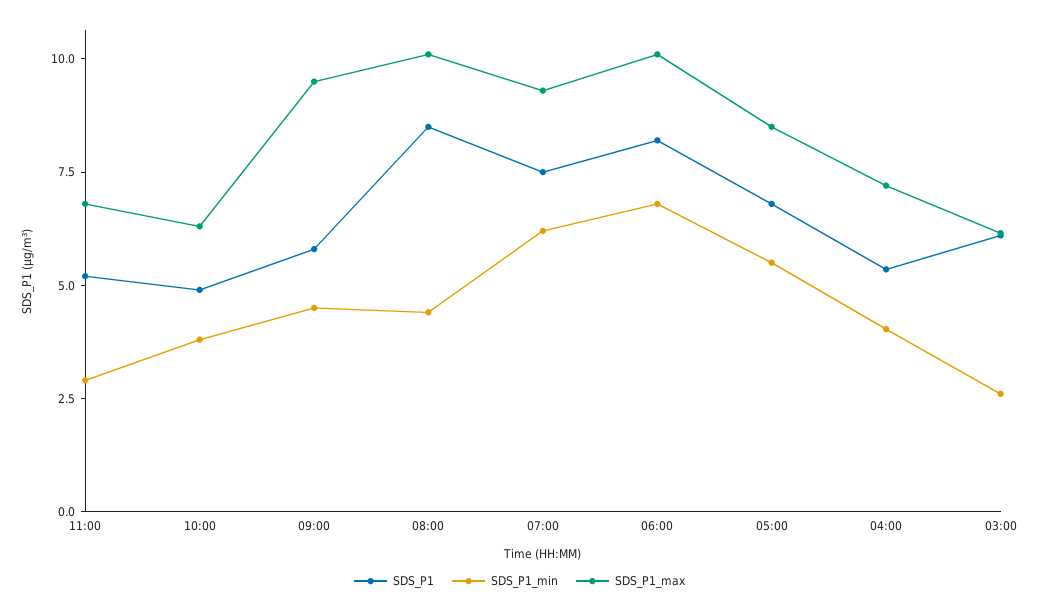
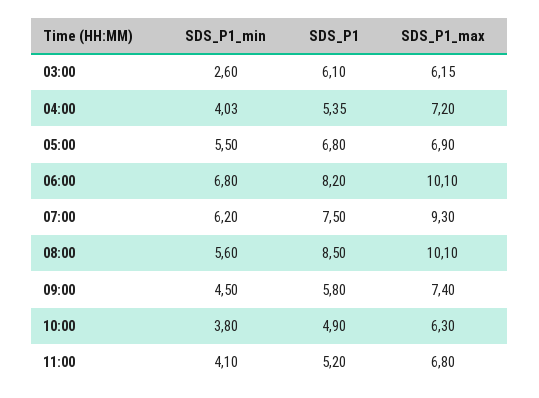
  {
    "SDS_P1": {
      "11:00": 5.2,
      "10:00": 4.9,
      "09:00": 5.8,
      "08:00": 8.5,
      "07:00": 7.5,
      "06:00": 8.2,
      "05:00": 6.8,
      "04:00": 5.35,
      "03:00": 6.1
    },
    "SDS_P1_min": {
-     "11:00": 3,
+     "11:00": 4.1,
      "10:00": 3.8,
      "09:00": 4.5,
-     "08:00": 4.5,
+     "08:00": 5.6,
      "07:00": 6.2,
      "06:00": 6.8,
      "05:00": 5.5,
      "04:00": 4.03,
      "03:00": 2.6
    },
    "SDS_P1_max": {
      "11:00": 6.8,
      "10:00": 6.3,
-     "09:00": 9.5,
+     "09:00": 7.4,
      "08:00": 10.1,
      "07:00": 9.3,
      "06:00": 10.1,
-     "05:00": 8.5,
+     "05:00": 6.9,
      "04:00": 7.2,
      "03:00": 6.15
    }
  }

